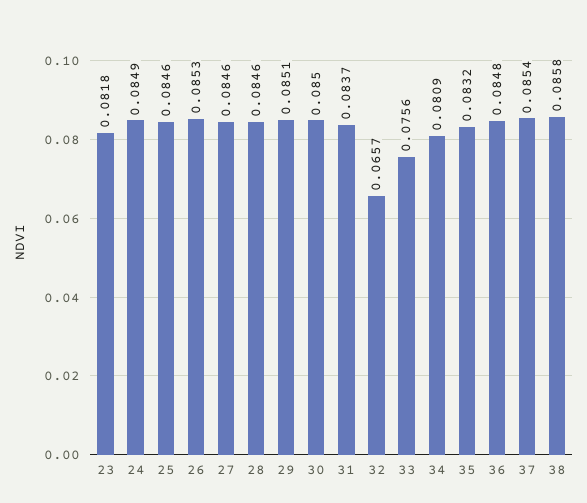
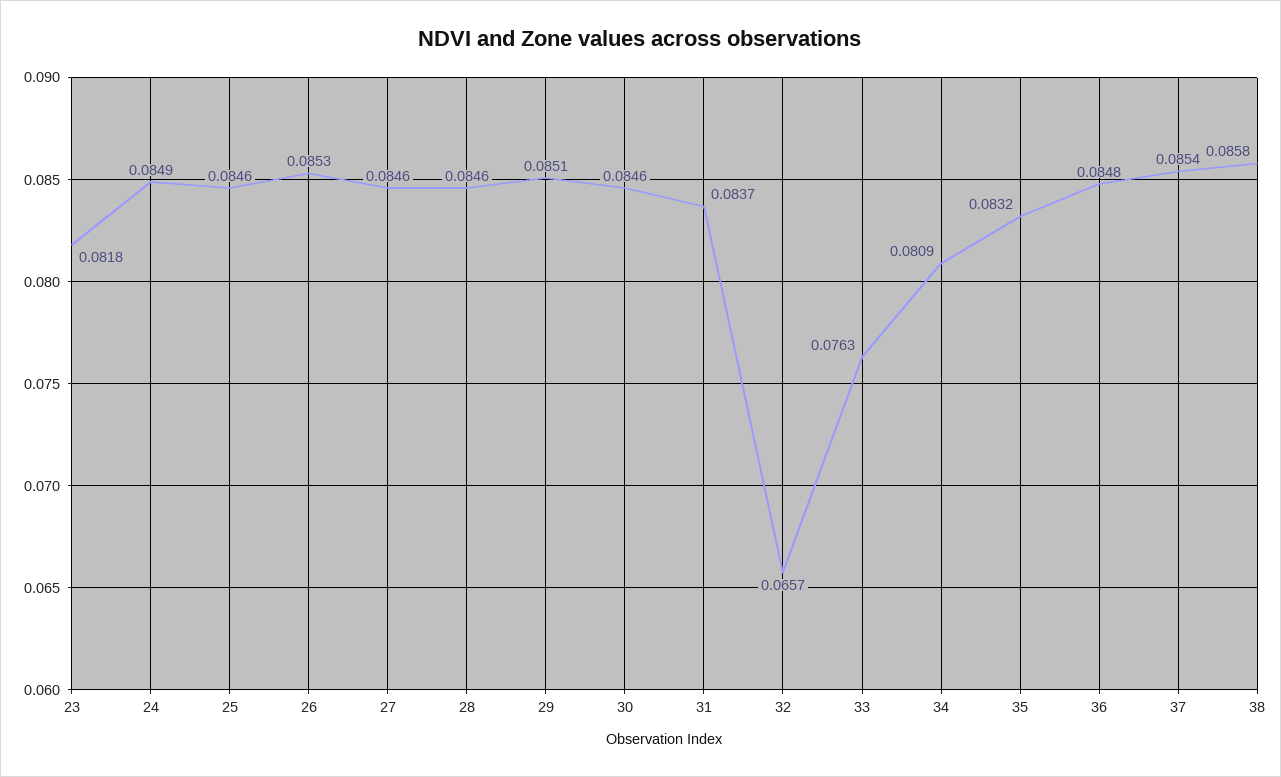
  {
    "23": 0.0818,
    "24": 0.0849,
    "25": 0.0846,
    "26": 0.0853,
    "27": 0.0846,
    "28": 0.0846,
    "29": 0.0851,
-   "30": 0.085,
+   "30": 0.0846,
    "31": 0.0837,
    "32": 0.0657,
-   "33": 0.0756,
+   "33": 0.0763,
    "34": 0.0809,
    "35": 0.0832,
    "36": 0.0848,
    "37": 0.0854,
    "38": 0.0858
  }

